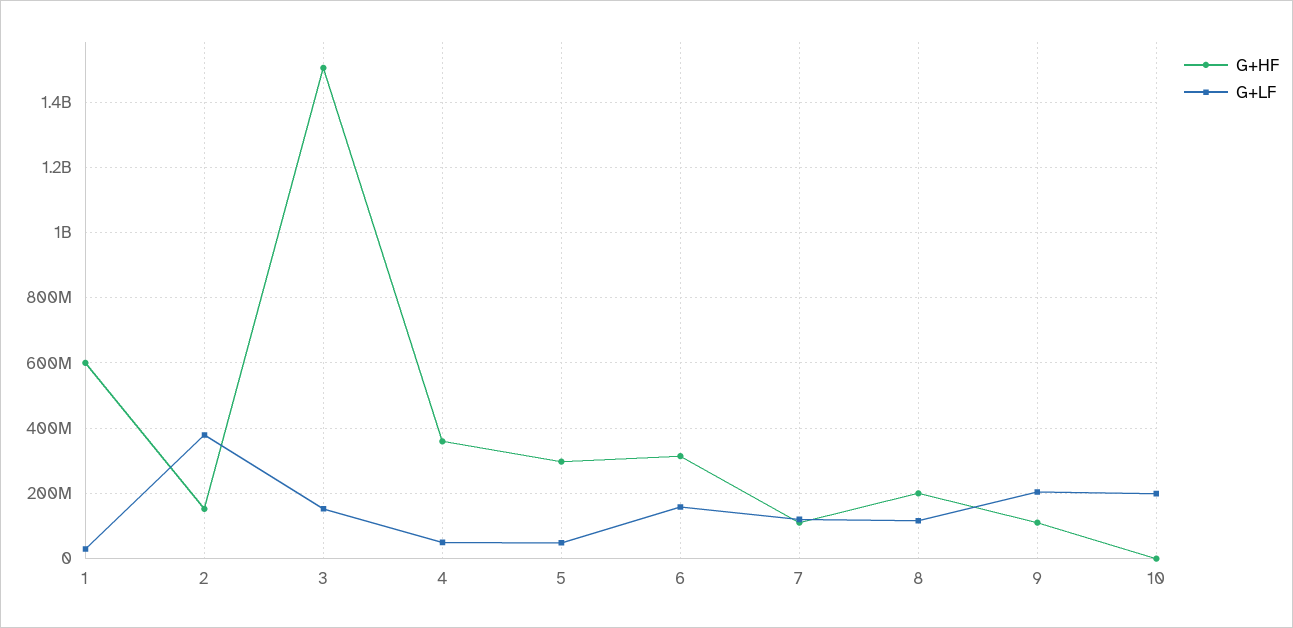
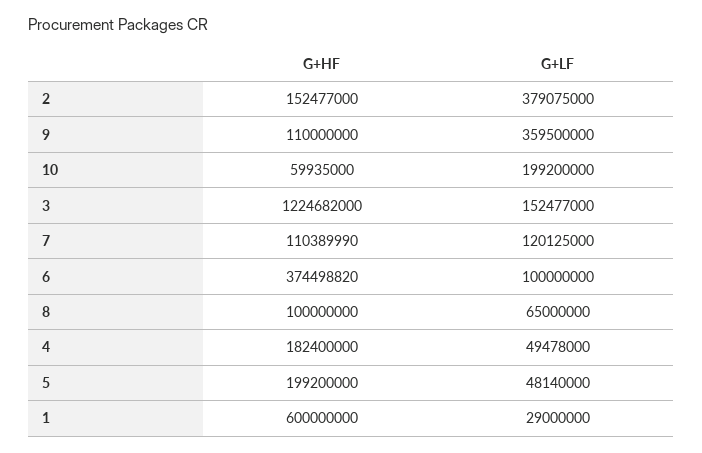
  {
    "G+HF": {
      "1": 600000000,
      "2": 152477000,
-     "3": 1500000000,
+     "3": 1224682000,
-     "4": 360000000,
+     "4": 182400000,
-     "5": 300000000,
+     "5": 199200000,
-     "6": 320000000,
+     "6": 374498820,
      "7": 110389990,
-     "8": 200000000,
+     "8": 100000000,
      "9": 110000000,
-     "10": 0
+     "10": 59935000
    },
    "G+LF": {
      "1": 29000000,
      "2": 379075000,
      "3": 152477000,
      "4": 49478000,
      "5": 48140000,
-     "6": 160000000,
+     "6": 100000000,
      "7": 120125000,
-     "8": 120000000,
+     "8": 65000000,
-     "9": 200000000,
+     "9": 359500000,
      "10": 199200000
    }
  }

